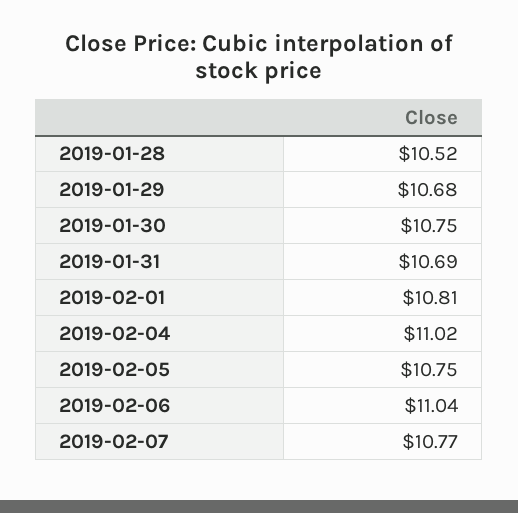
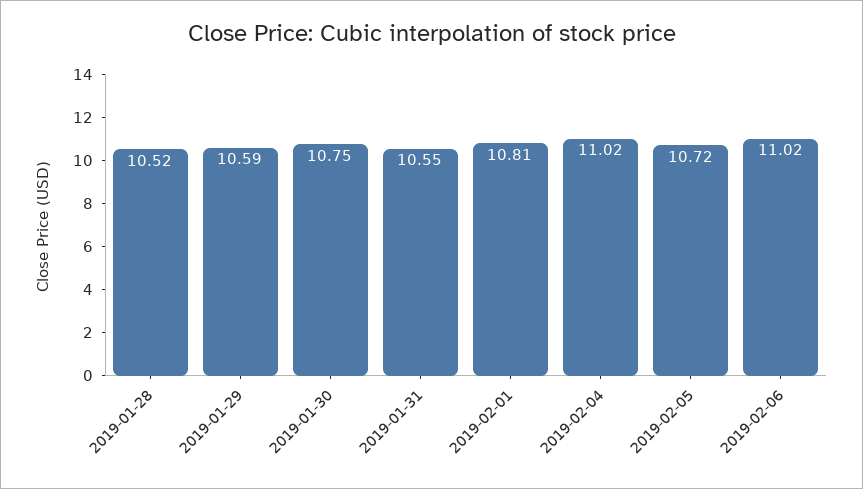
  {
    "2019-01-28": 10.52,
-   "2019-01-29": 10.68,
+   "2019-01-29": 10.59,
    "2019-01-30": 10.75,
-   "2019-01-31": 10.69,
+   "2019-01-31": 10.55,
    "2019-02-01": 10.81,
    "2019-02-04": 11.02,
-   "2019-02-05": 10.75,
+   "2019-02-05": 10.72,
-   "2019-02-06": 11.04,
+   "2019-02-06": 11.02
-   "2019-02-07": 10.77
  }

